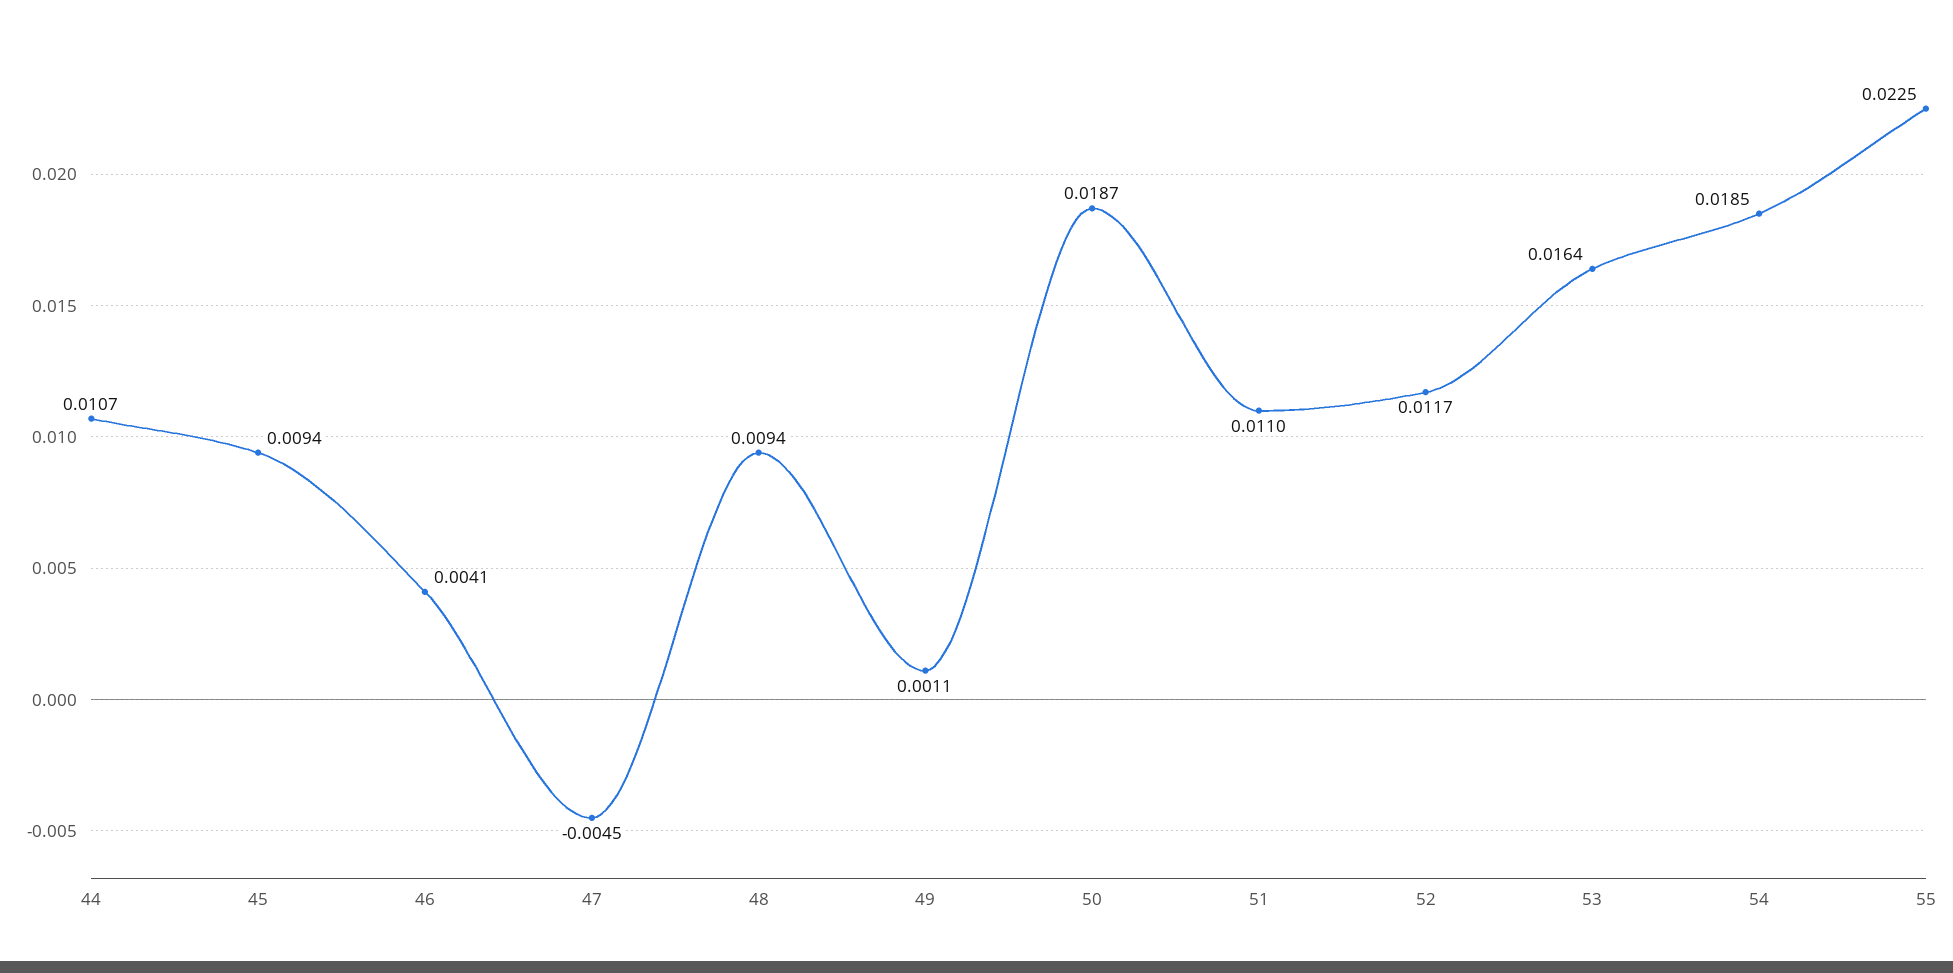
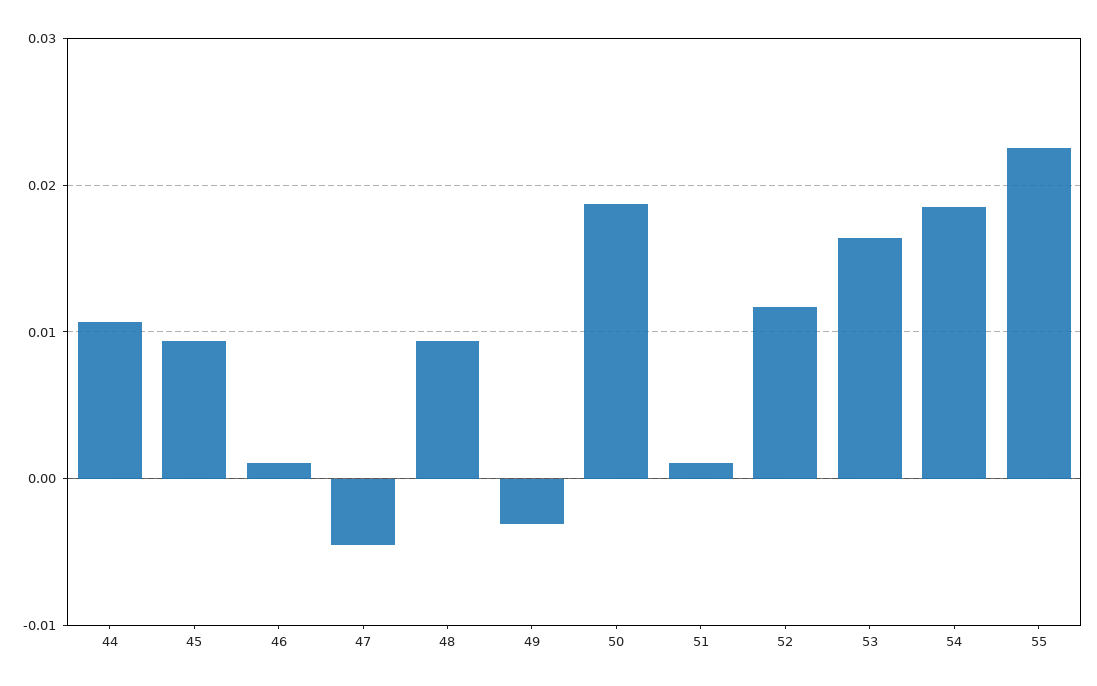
  {
    "44": 0.0107,
    "45": 0.0094,
-   "46": 0.0041,
+   "46": 0.001,
    "47": -0.0045,
    "48": 0.0094,
-   "49": 0.0011,
+   "49": -0.003,
    "50": 0.0187,
-   "51": 0.011,
+   "51": 0.001,
    "52": 0.0117,
    "53": 0.0164,
    "54": 0.0185,
    "55": 0.0225
  }

